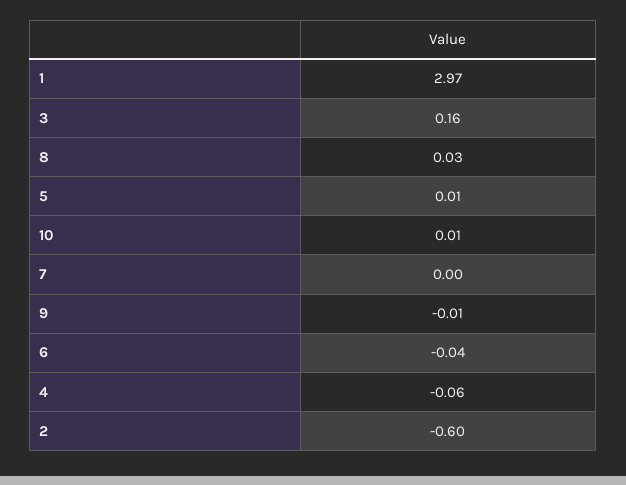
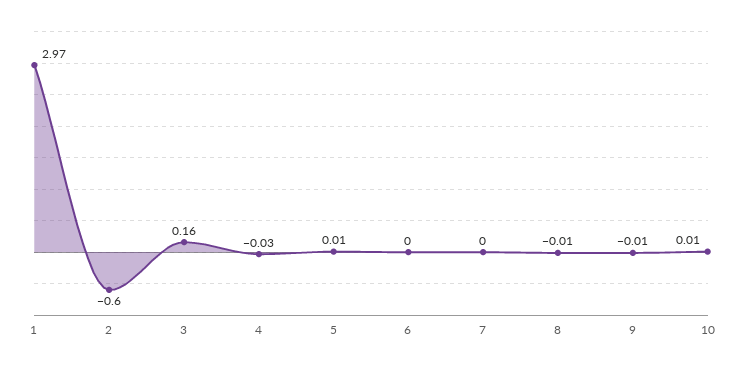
  {
    "1": 2.97,
    "3": 0.16,
-   "8": 0.03,
+   "8": -0.01,
    "5": 0.01,
    "10": 0.01,
    "7": 0,
    "9": -0.01,
-   "6": -0.04,
+   "6": 0,
-   "4": -0.06,
+   "4": -0.03,
    "2": -0.6
  }

